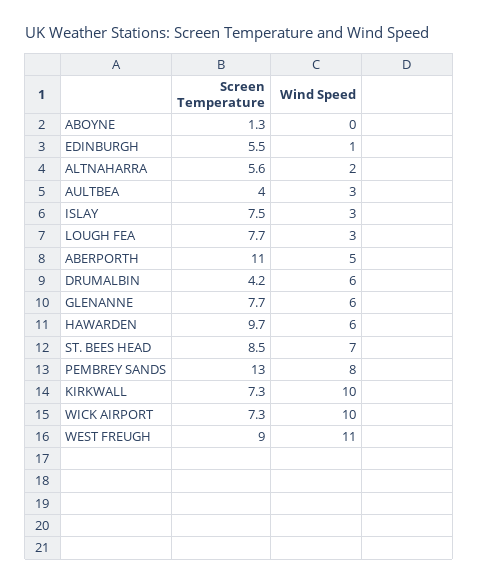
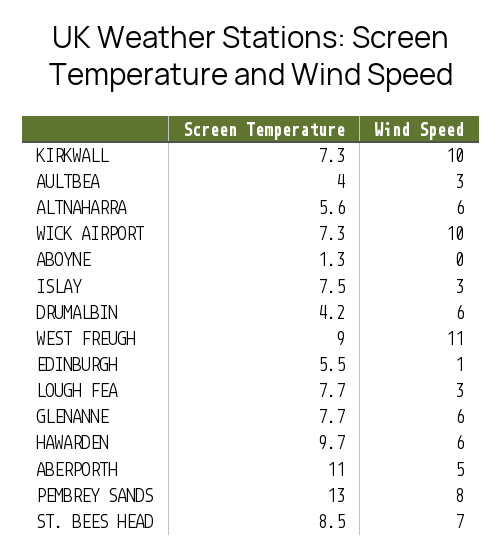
  {
    "Screen Temperature": {
      "ABOYNE": 1.3,
      "EDINBURGH": 5.5,
      "ALTNAHARRA": 5.6,
      "AULTBEA": 4,
      "ISLAY": 7.5,
      "LOUGH FEA": 7.7,
      "ABERPORTH": 11,
      "DRUMALBIN": 4.2,
      "GLENANNE": 7.7,
      "HAWARDEN": 9.7,
      "ST. BEES HEAD": 8.5,
      "PEMBREY SANDS": 13,
      "KIRKWALL": 7.3,
      "WICK AIRPORT": 7.3,
      "WEST FREUGH": 9
    },
    "Wind Speed": {
      "ABOYNE": 0,
      "EDINBURGH": 1,
-     "ALTNAHARRA": 2,
+     "ALTNAHARRA": 6,
      "AULTBEA": 3,
      "ISLAY": 3,
      "LOUGH FEA": 3,
      "ABERPORTH": 5,
      "DRUMALBIN": 6,
      "GLENANNE": 6,
      "HAWARDEN": 6,
      "ST. BEES HEAD": 7,
      "PEMBREY SANDS": 8,
      "KIRKWALL": 10,
      "WICK AIRPORT": 10,
      "WEST FREUGH": 11
    }
  }

